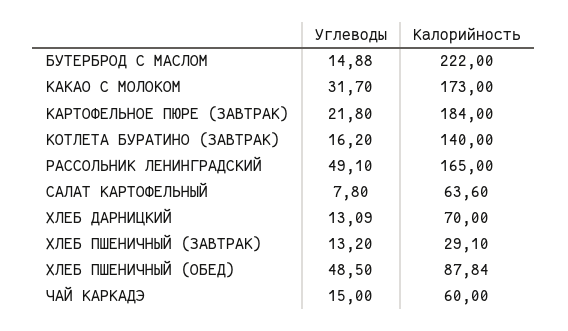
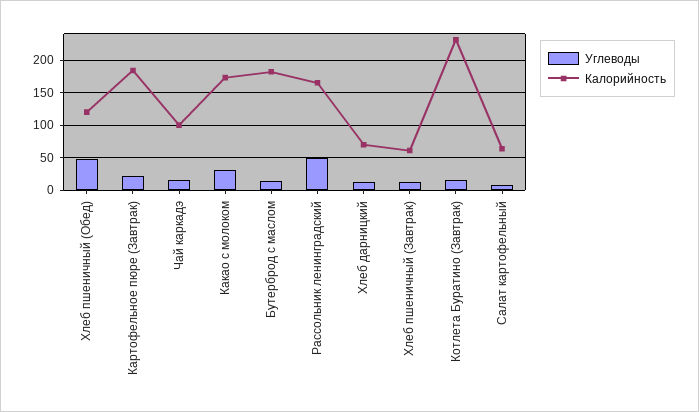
  {
    "Углеводы": {
      "БУТЕРБРОД С МАСЛОМ": 14.88,
      "КАКАО С МОЛОКОМ": 31.7,
      "КАРТОФЕЛЬНОЕ ПЮРЕ (ЗАВТРАК)": 21.8,
      "КОТЛЕТА БУРАТИНО (ЗАВТРАК)": 16.2,
      "РАССОЛЬНИК ЛЕНИНГРАДСКИЙ": 49.1,
      "САЛАТ КАРТОФЕЛЬНЫЙ": 7.8,
      "ХЛЕБ ДАРНИЦКИЙ": 13.09,
      "ХЛЕБ ПШЕНИЧНЫЙ (ЗАВТРАК)": 13.2,
      "ХЛЕБ ПШЕНИЧНЫЙ (ОБЕД)": 48.5,
      "ЧАЙ КАРКАДЭ": 15
    },
    "Калорийность": {
-     "БУТЕРБРОД С МАСЛОМ": 222,
+     "БУТЕРБРОД С МАСЛОМ": 180,
      "КАКАО С МОЛОКОМ": 173,
      "КАРТОФЕЛЬНОЕ ПЮРЕ (ЗАВТРАК)": 184,
-     "КОТЛЕТА БУРАТИНО (ЗАВТРАК)": 140,
+     "КОТЛЕТА БУРАТИНО (ЗАВТРАК)": 230,
      "РАССОЛЬНИК ЛЕНИНГРАДСКИЙ": 165,
      "САЛАТ КАРТОФЕЛЬНЫЙ": 63.6,
      "ХЛЕБ ДАРНИЦКИЙ": 70,
-     "ХЛЕБ ПШЕНИЧНЫЙ (ЗАВТРАК)": 29.1,
+     "ХЛЕБ ПШЕНИЧНЫЙ (ЗАВТРАК)": 60,
-     "ХЛЕБ ПШЕНИЧНЫЙ (ОБЕД)": 87.84,
+     "ХЛЕБ ПШЕНИЧНЫЙ (ОБЕД)": 120,
-     "ЧАЙ КАРКАДЭ": 60
+     "ЧАЙ КАРКАДЭ": 100
    }
  }

